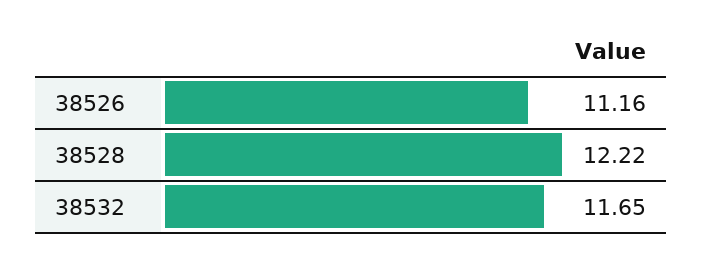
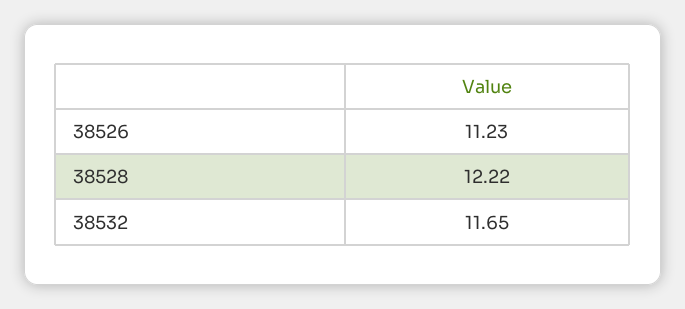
  {
-   "38526": 11.16,
+   "38526": 11.23,
    "38528": 12.22,
    "38532": 11.65
  }

